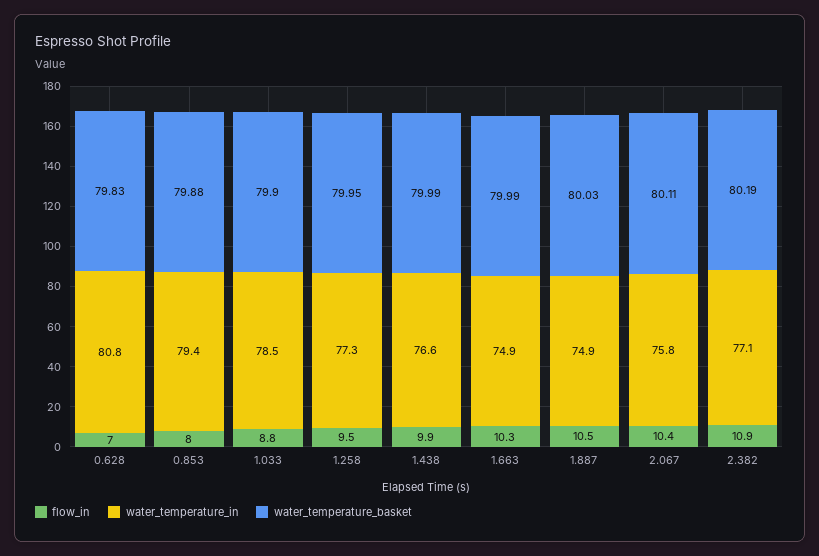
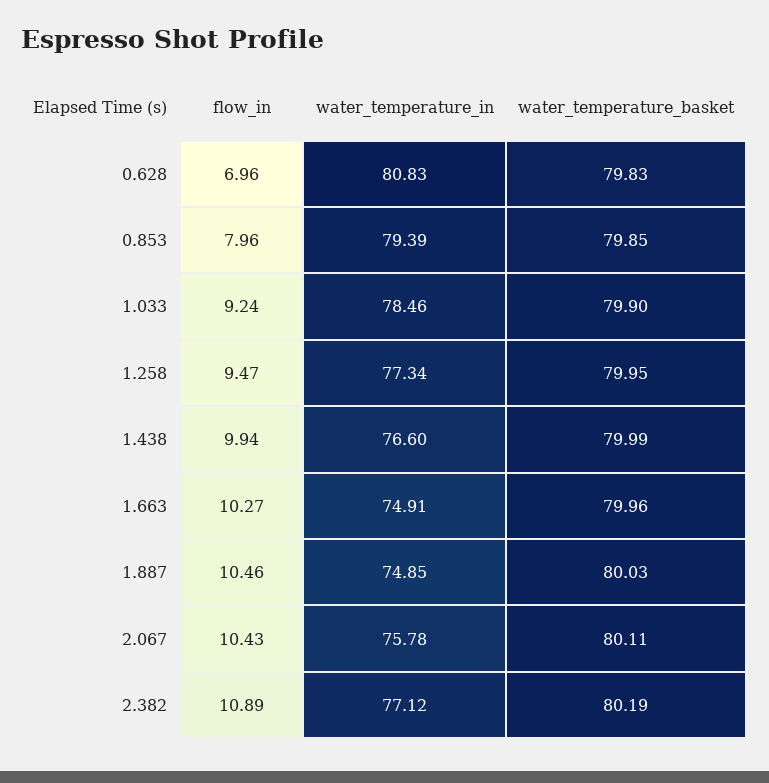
  {
    "flow_in": {
      "0.628": 6.96,
      "0.853": 7.96,
-     "1.033": 8.8,
+     "1.033": 9.24,
      "1.258": 9.47,
      "1.438": 9.94,
      "1.663": 10.27,
      "1.887": 10.46,
      "2.067": 10.43,
      "2.382": 10.89
    },
    "water_temperature_in": {
      "0.628": 80.83,
      "0.853": 79.39,
      "1.033": 78.46,
      "1.258": 77.34,
      "1.438": 76.6,
      "1.663": 74.91,
      "1.887": 74.85,
      "2.067": 75.78,
      "2.382": 77.12
    },
    "water_temperature_basket": {
      "0.628": 79.83,
-     "0.853": 79.88,
+     "0.853": 79.85,
      "1.033": 79.9,
      "1.258": 79.95,
      "1.438": 79.99,
-     "1.663": 79.99,
+     "1.663": 79.96,
      "1.887": 80.03,
      "2.067": 80.11,
      "2.382": 80.19
    }
  }

